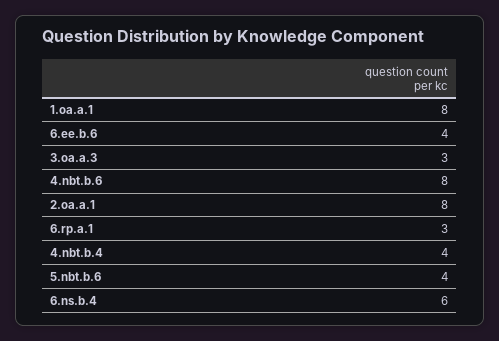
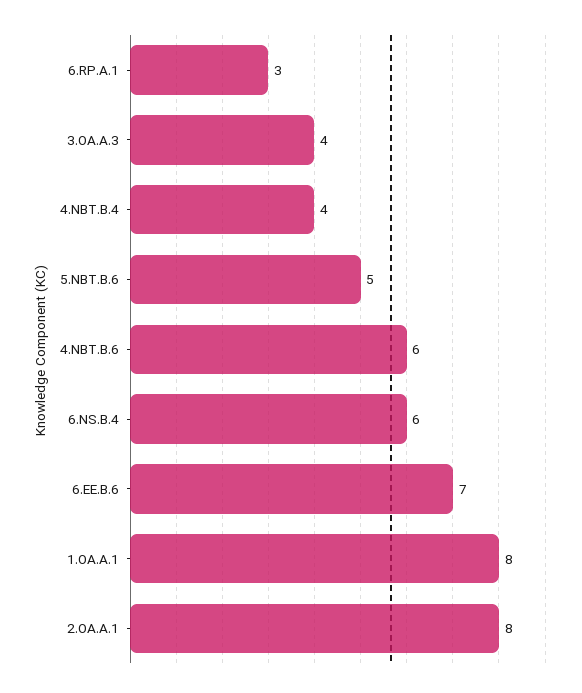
  {
    "1.oa.a.1": 8,
-   "6.ee.b.6": 4,
+   "6.ee.b.6": 7,
-   "3.oa.a.3": 3,
+   "3.oa.a.3": 4,
-   "4.nbt.b.6": 8,
+   "4.nbt.b.6": 6,
    "2.oa.a.1": 8,
    "6.rp.a.1": 3,
    "4.nbt.b.4": 4,
-   "5.nbt.b.6": 4,
+   "5.nbt.b.6": 5,
    "6.ns.b.4": 6
  }

